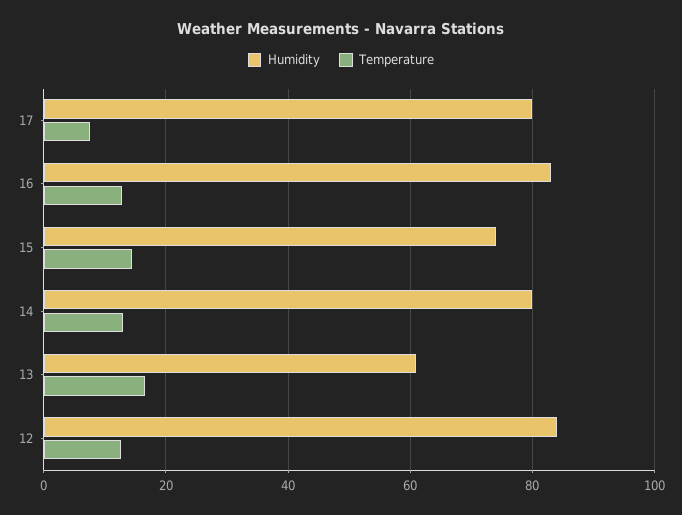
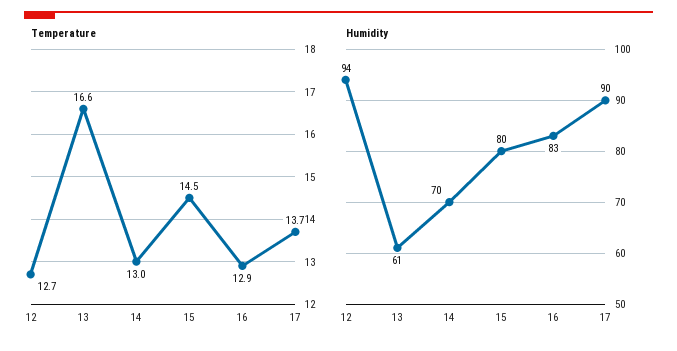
  {
    "Humidity": {
-     "17": 80,
+     "17": 90,
      "16": 83,
-     "15": 74,
+     "15": 80,
-     "14": 80,
+     "14": 70,
      "13": 61,
-     "12": 84
+     "12": 94
    },
    "Temperature": {
-     "17": 8,
+     "17": 13.7,
      "16": 12.9,
      "15": 14.5,
      "14": 13,
      "13": 16.6,
      "12": 12.7
    }
  }

